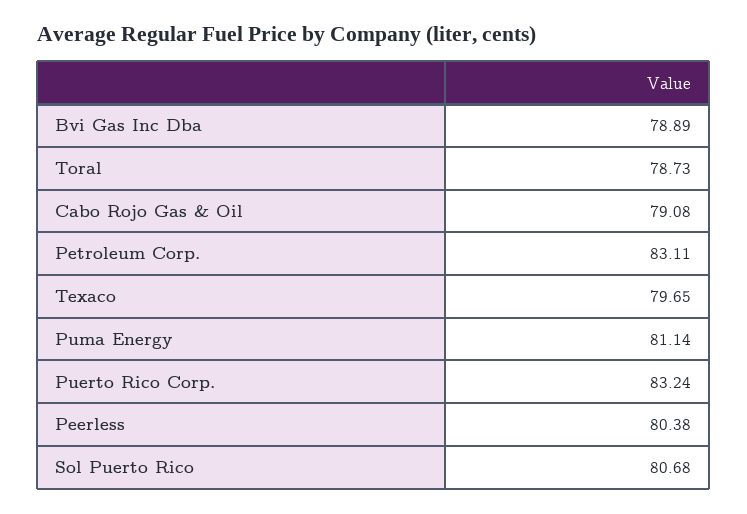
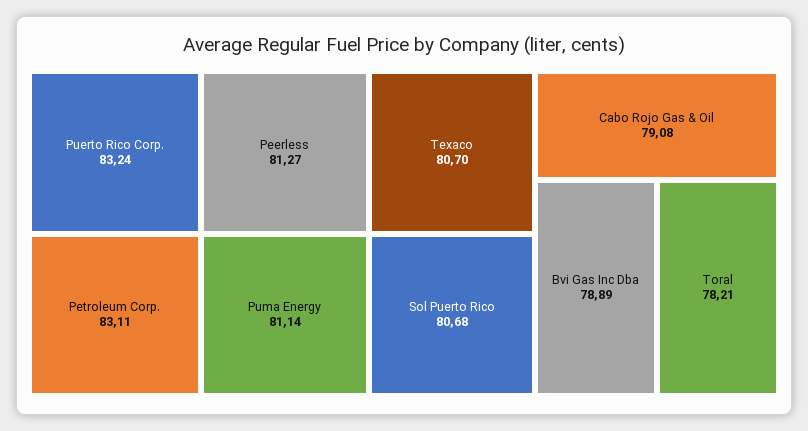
  {
    "Bvi Gas Inc Dba": 78.89,
-   "Toral": 78.73,
+   "Toral": 78.21,
    "Cabo Rojo Gas & Oil": 79.08,
    "Petroleum Corp.": 83.11,
-   "Texaco": 79.65,
+   "Texaco": 80.7,
    "Puma Energy": 81.14,
    "Puerto Rico Corp.": 83.24,
-   "Peerless": 80.38,
+   "Peerless": 81.27,
    "Sol Puerto Rico": 80.68
  }

